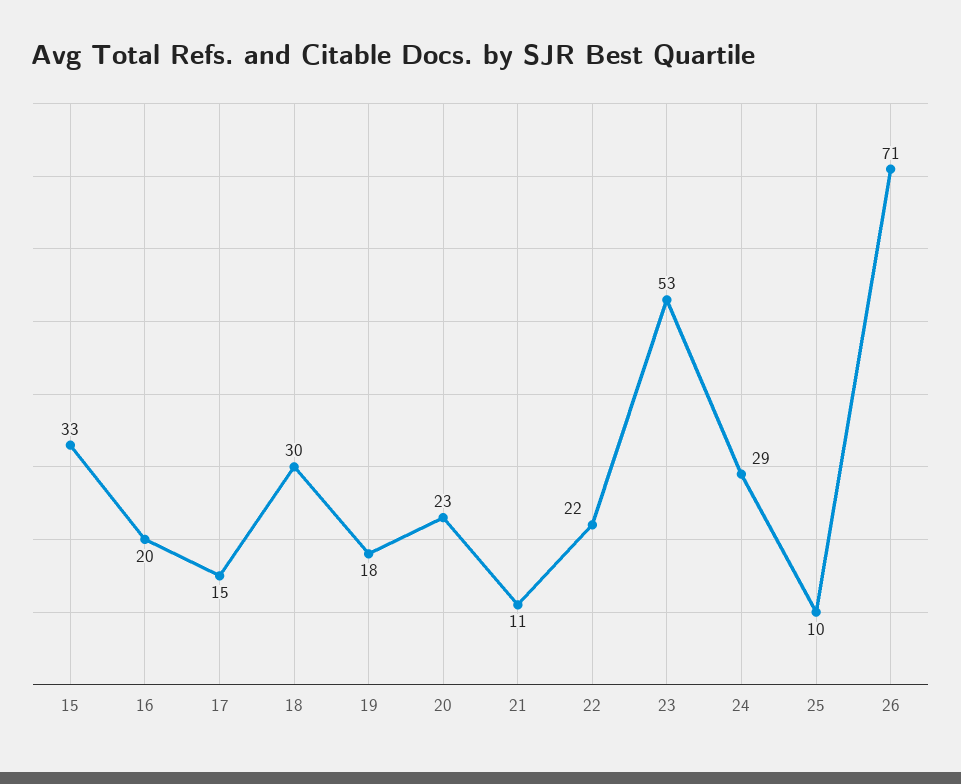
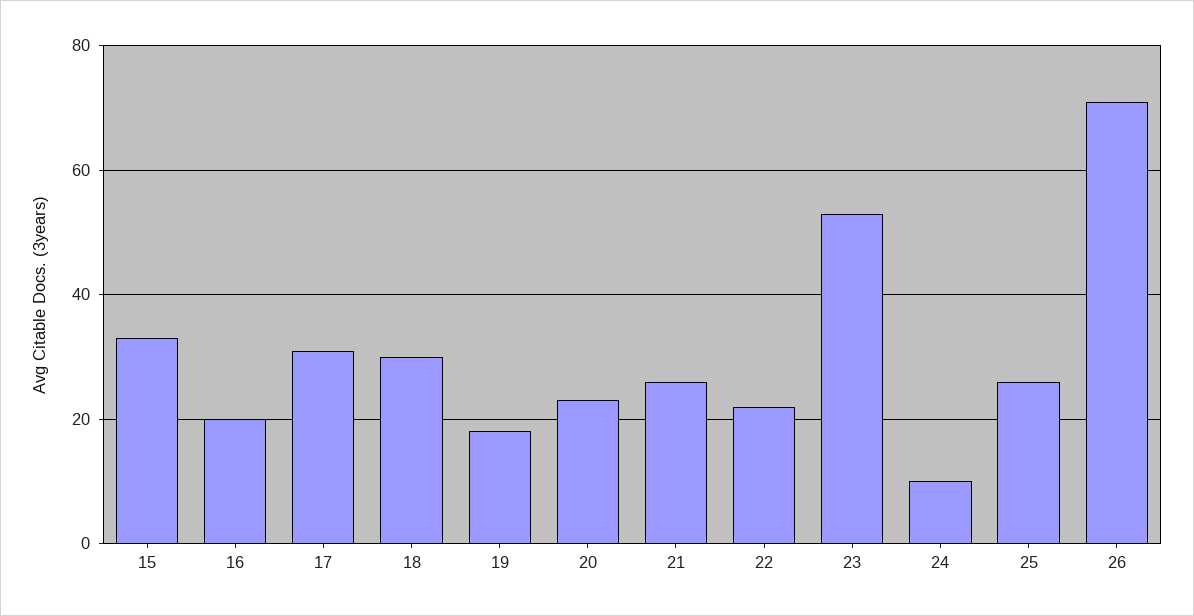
  {
    "15": 33,
    "16": 20,
-   "17": 15,
+   "17": 30,
    "18": 30,
    "19": 18,
    "20": 23,
-   "21": 11,
+   "21": 25,
    "22": 22,
    "23": 53,
-   "24": 29,
+   "24": 10,
-   "25": 10,
+   "25": 25,
    "26": 71
  }

